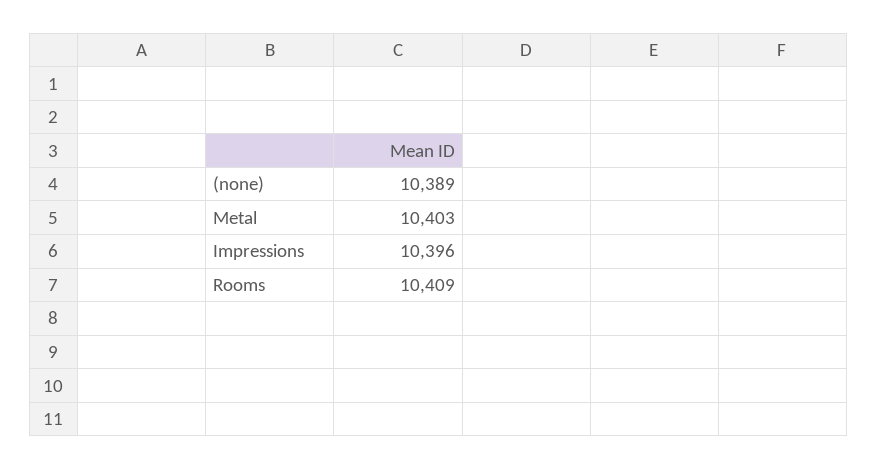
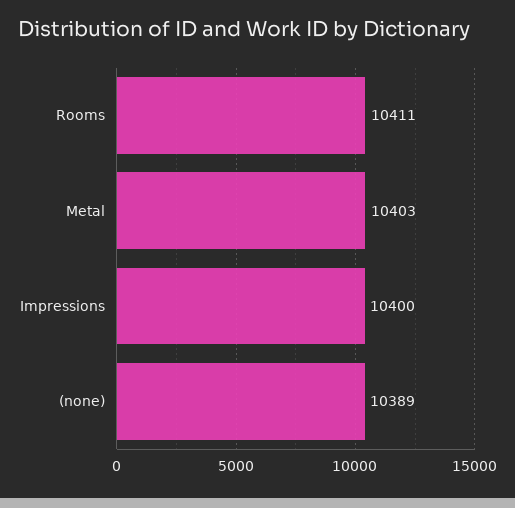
  {
    "(none)": 10389,
    "Metal": 10403,
-   "Impressions": 10396,
+   "Impressions": 10400,
-   "Rooms": 10409
+   "Rooms": 10411
  }

